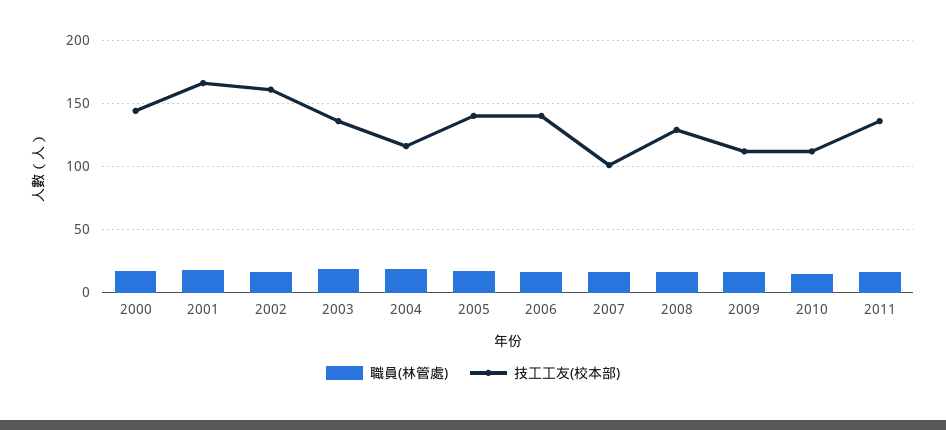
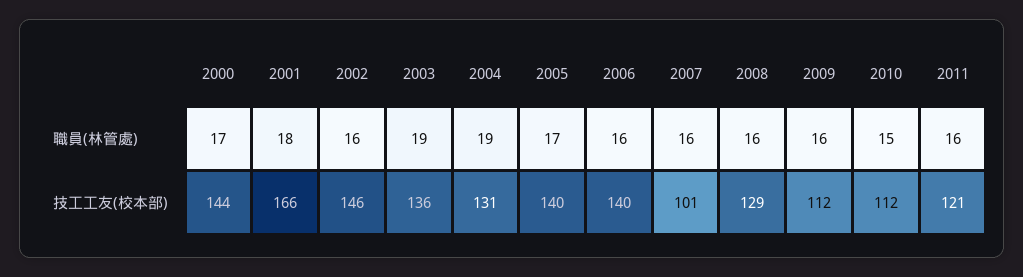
  {
    "職員(林管處)": {
      "2000": 17,
      "2001": 18,
      "2002": 16,
      "2003": 19,
      "2004": 19,
      "2005": 17,
      "2006": 16,
      "2007": 16,
      "2008": 16,
      "2009": 16,
      "2010": 15,
      "2011": 16
    },
    "技工工友(校本部)": {
      "2000": 144,
      "2001": 166,
-     "2002": 160,
+     "2002": 146,
      "2003": 136,
-     "2004": 115,
+     "2004": 131,
      "2005": 140,
      "2006": 140,
      "2007": 101,
      "2008": 129,
      "2009": 112,
      "2010": 112,
-     "2011": 135
+     "2011": 121
    }
  }

